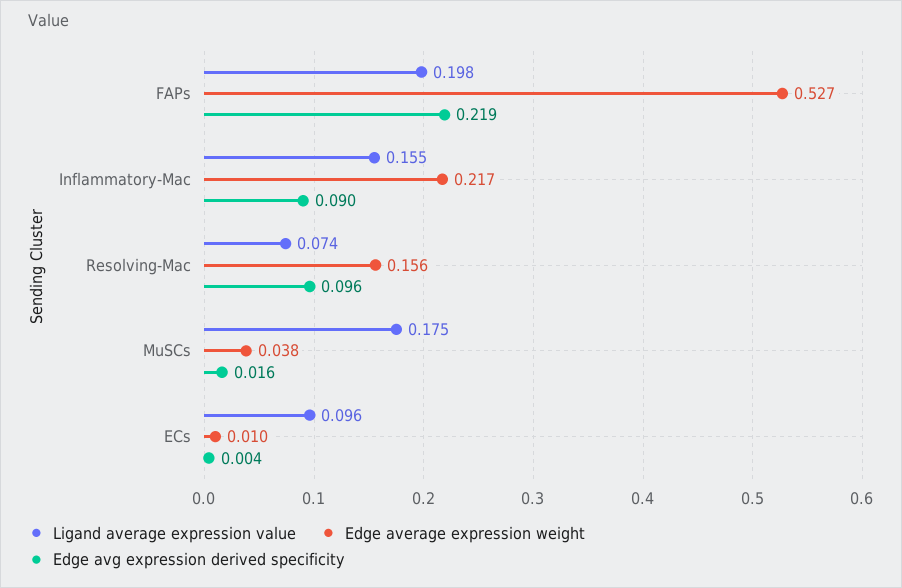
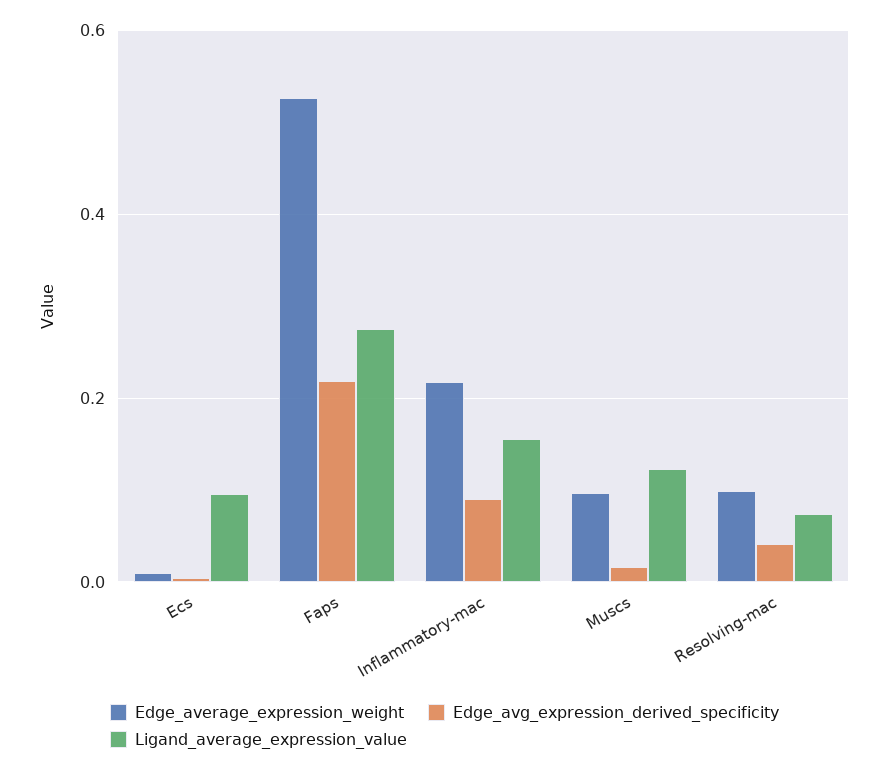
  {
    "Ligand average expression value": {
-     "FAPs": 0.198,
+     "FAPs": 0.28,
      "Inflammatory-Mac": 0.155,
      "Resolving-Mac": 0.074,
-     "MuSCs": 0.175,
+     "MuSCs": 0.12,
      "ECs": 0.096
    },
    "Edge average expression weight": {
      "FAPs": 0.527,
      "Inflammatory-Mac": 0.217,
-     "Resolving-Mac": 0.156,
+     "Resolving-Mac": 0.1,
-     "MuSCs": 0.038,
+     "MuSCs": 0.1,
      "ECs": 0.01
    },
    "Edge avg expression derived specificity": {
      "FAPs": 0.219,
      "Inflammatory-Mac": 0.09,
-     "Resolving-Mac": 0.096,
+     "Resolving-Mac": 0.04,
      "MuSCs": 0.016,
      "ECs": 0.004
    }
  }

